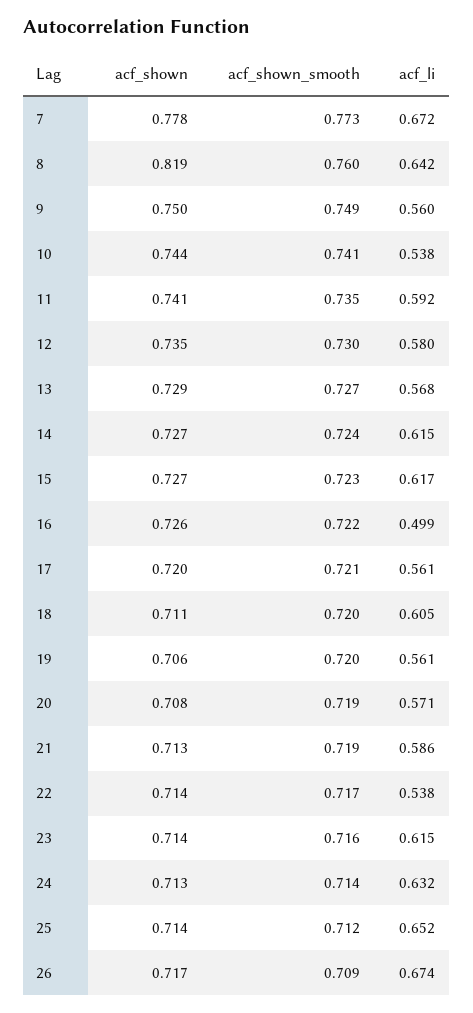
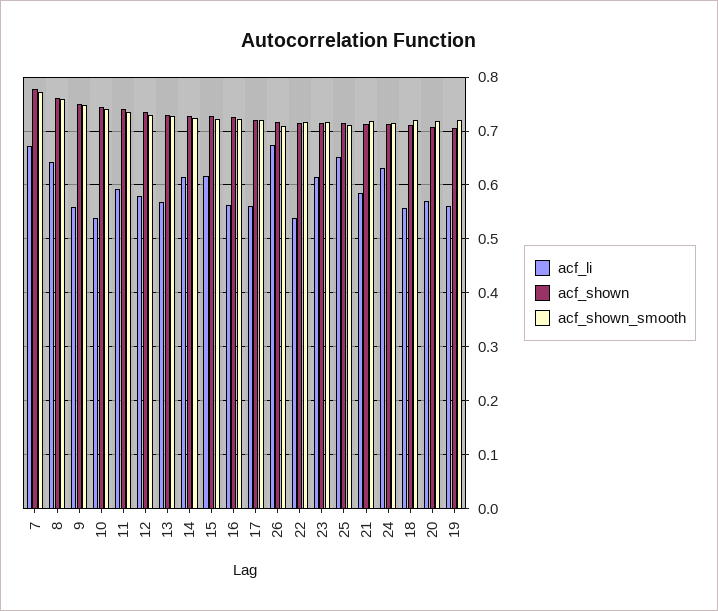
  {
    "acf_shown": {
      "7": 0.778,
-     "8": 0.819,
+     "8": 0.76,
      "9": 0.75,
      "10": 0.744,
      "11": 0.741,
      "12": 0.735,
      "13": 0.729,
      "14": 0.727,
      "15": 0.727,
      "16": 0.726,
      "17": 0.72,
      "18": 0.711,
      "19": 0.706,
      "20": 0.708,
      "21": 0.713,
      "22": 0.714,
      "23": 0.714,
      "24": 0.713,
      "25": 0.714,
      "26": 0.717
    },
    "acf_shown_smooth": {
      "7": 0.773,
      "8": 0.76,
      "9": 0.749,
      "10": 0.741,
      "11": 0.735,
      "12": 0.73,
      "13": 0.727,
      "14": 0.724,
      "15": 0.723,
      "16": 0.722,
      "17": 0.721,
      "18": 0.72,
      "19": 0.72,
      "20": 0.719,
      "21": 0.719,
      "22": 0.717,
      "23": 0.716,
      "24": 0.714,
      "25": 0.712,
      "26": 0.709
    },
    "acf_li": {
      "7": 0.672,
      "8": 0.642,
      "9": 0.56,
      "10": 0.538,
      "11": 0.592,
      "12": 0.58,
      "13": 0.568,
      "14": 0.615,
      "15": 0.617,
-     "16": 0.499,
+     "16": 0.56,
      "17": 0.561,
-     "18": 0.605,
+     "18": 0.56,
      "19": 0.561,
      "20": 0.571,
      "21": 0.586,
      "22": 0.538,
      "23": 0.615,
      "24": 0.632,
      "25": 0.652,
      "26": 0.674
    }
  }

